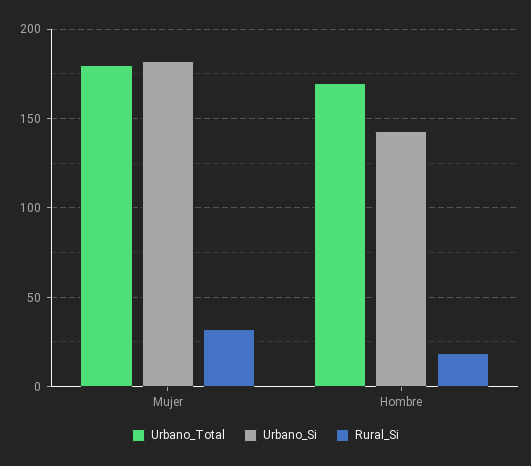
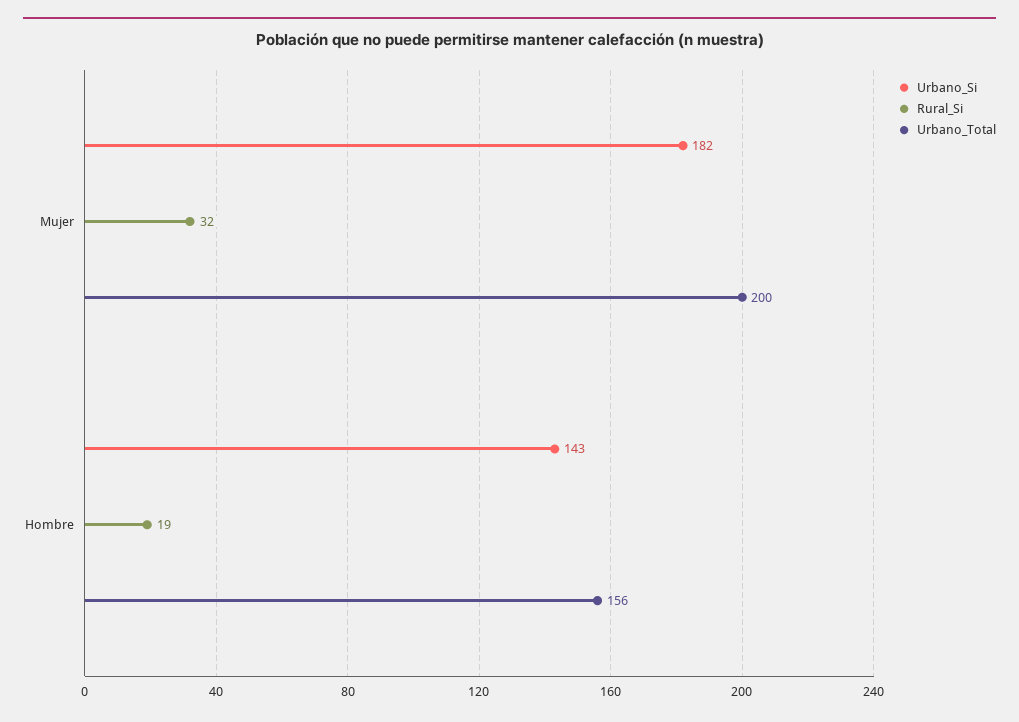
  {
    "Urbano_Total": {
-     "Mujer": 180,
+     "Mujer": 200,
-     "Hombre": 170
+     "Hombre": 156
    },
    "Urbano_Si": {
      "Mujer": 182,
      "Hombre": 143
    },
    "Rural_Si": {
      "Mujer": 32,
      "Hombre": 19
    }
  }

